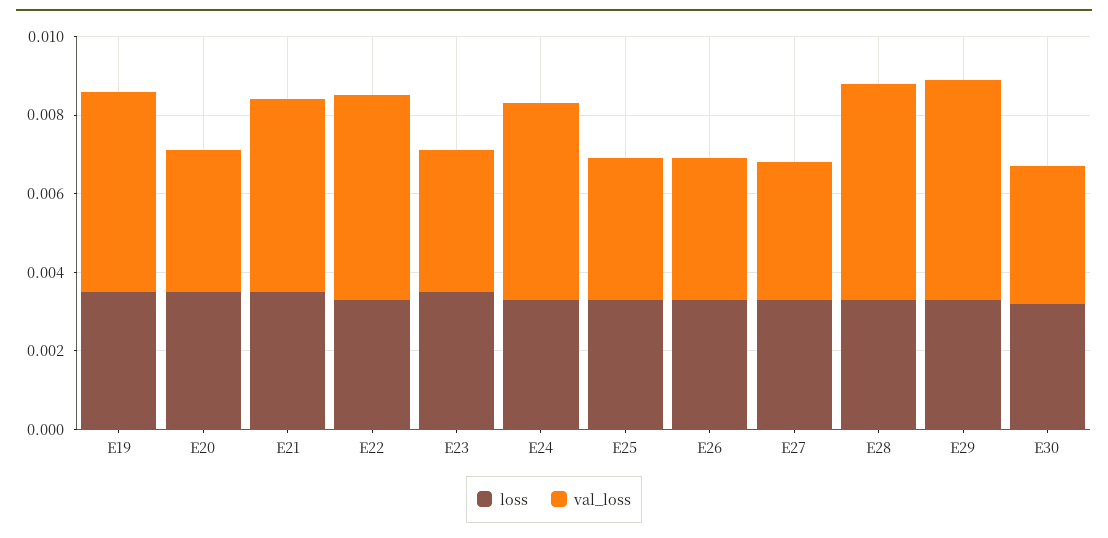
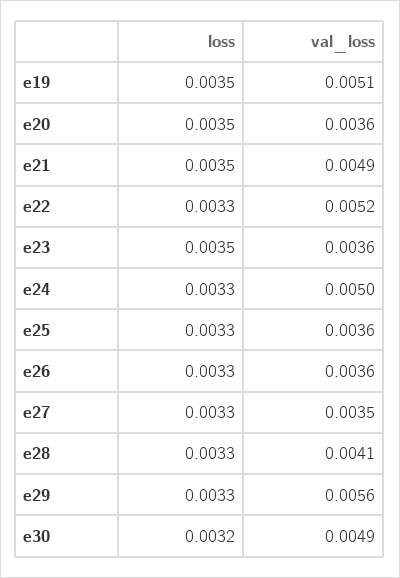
  {
    "loss": {
      "E19": 0.0035,
      "E20": 0.0035,
      "E21": 0.0035,
      "E22": 0.0033,
      "E23": 0.0035,
      "E24": 0.0033,
      "E25": 0.0033,
      "E26": 0.0033,
      "E27": 0.0033,
      "E28": 0.0033,
      "E29": 0.0033,
      "E30": 0.0032
    },
    "val_loss": {
      "E19": 0.0051,
      "E20": 0.0036,
      "E21": 0.0049,
      "E22": 0.0052,
      "E23": 0.0036,
      "E24": 0.005,
      "E25": 0.0036,
      "E26": 0.0036,
      "E27": 0.0035,
-     "E28": 0.0055,
+     "E28": 0.0041,
      "E29": 0.0056,
-     "E30": 0.0035
+     "E30": 0.0049
    }
  }

